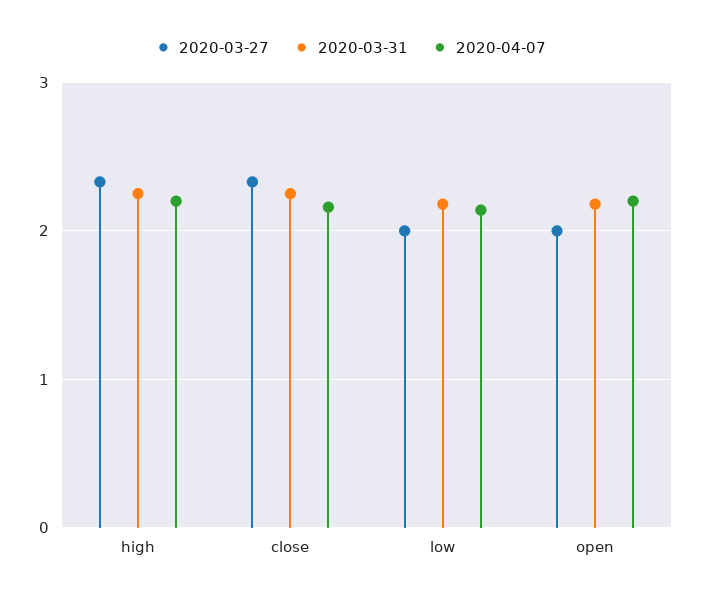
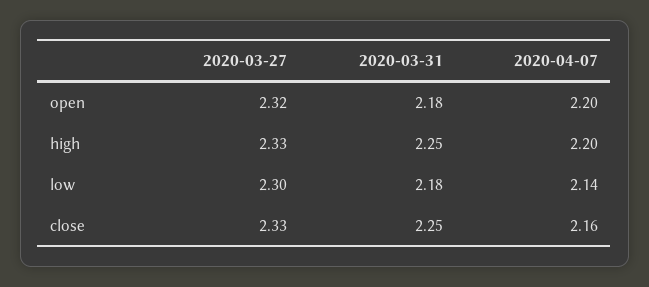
  {
    "2020-03-27": {
      "high": 2.33,
      "close": 2.33,
-     "low": 2,
+     "low": 2.3,
-     "open": 2
+     "open": 2.32
    },
    "2020-03-31": {
      "high": 2.25,
      "close": 2.25,
      "low": 2.18,
      "open": 2.18
    },
    "2020-04-07": {
      "high": 2.2,
      "close": 2.16,
      "low": 2.14,
      "open": 2.2
    }
  }

